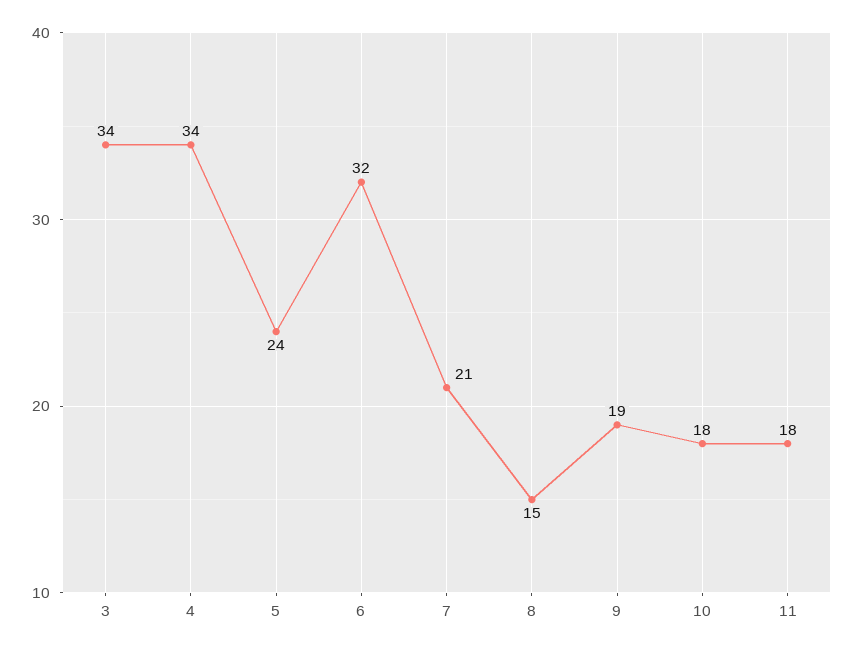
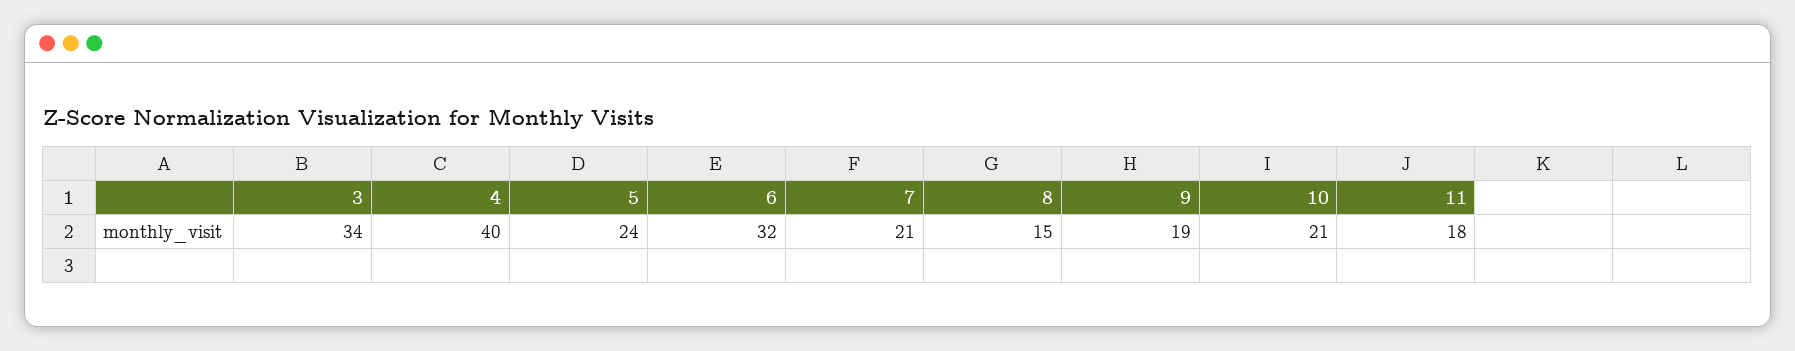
  {
    "3": 34,
-   "4": 34,
+   "4": 40,
    "5": 24,
    "6": 32,
    "7": 21,
    "8": 15,
    "9": 19,
-   "10": 18,
+   "10": 21,
    "11": 18
  }

